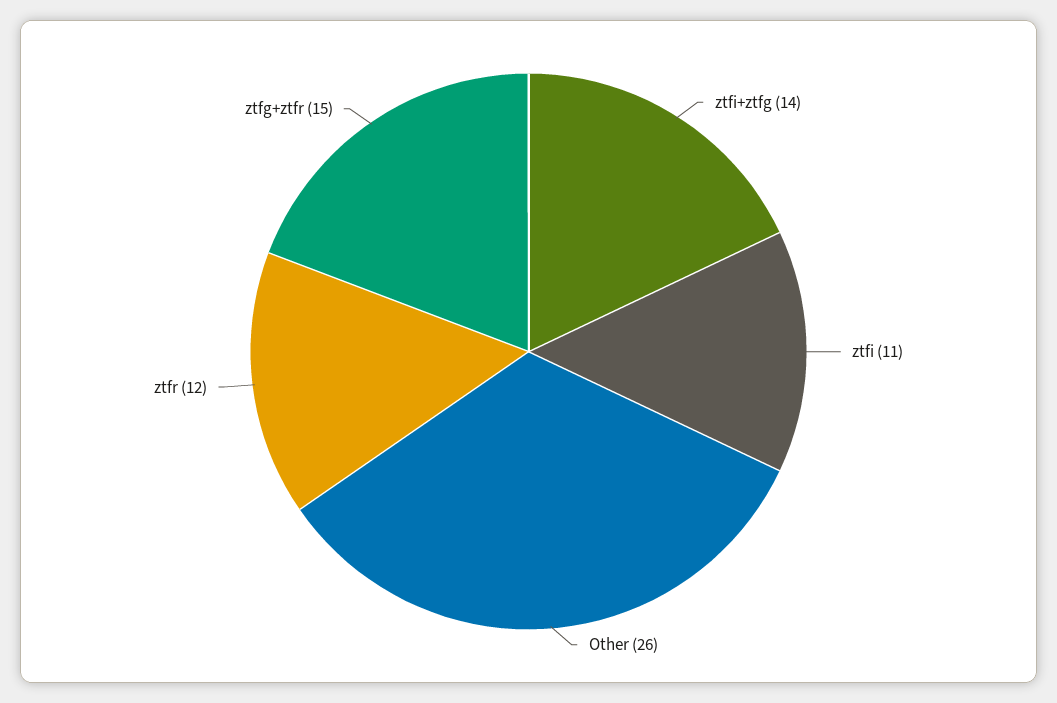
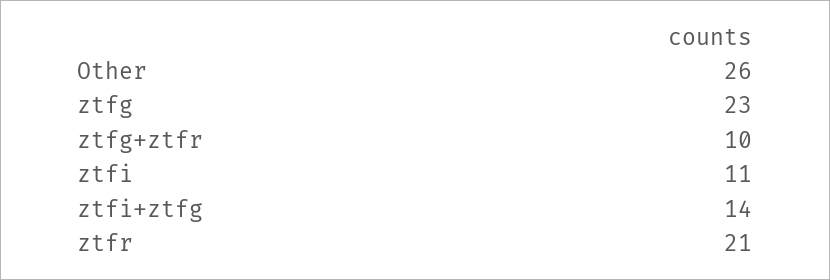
  {
    "ztfi+ztfg": 14,
    "ztfi": 11,
    "Other": 26,
-   "ztfr": 12,
+   "ztfr": 21,
-   "ztfg+ztfr": 15
+   "ztfg+ztfr": 10,
+   "ztfg": 23
  }

